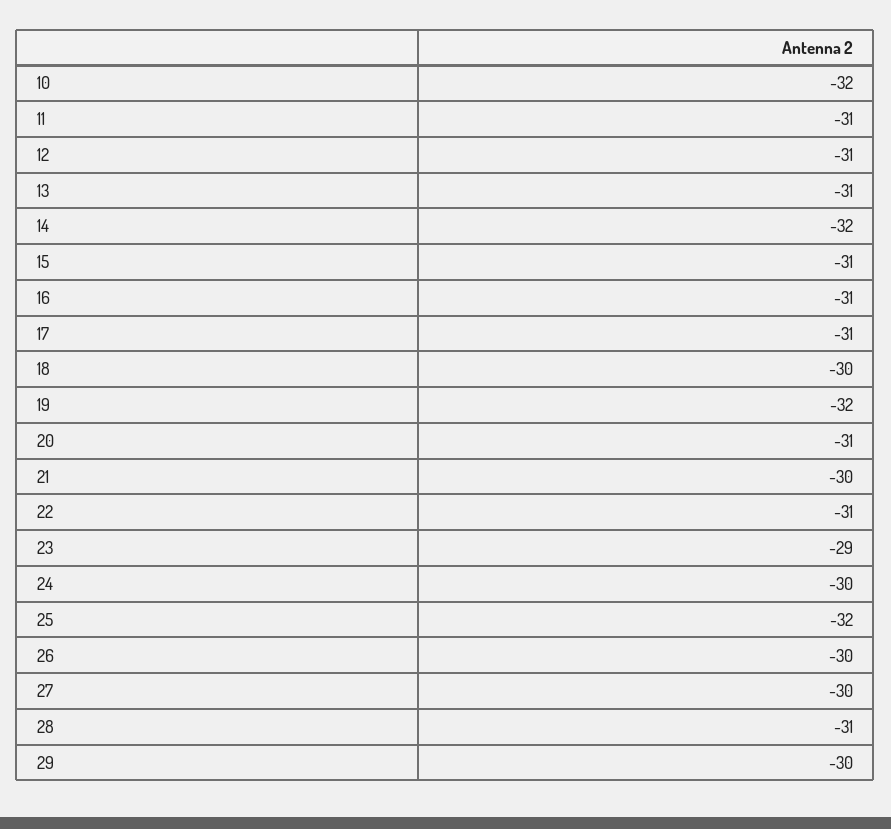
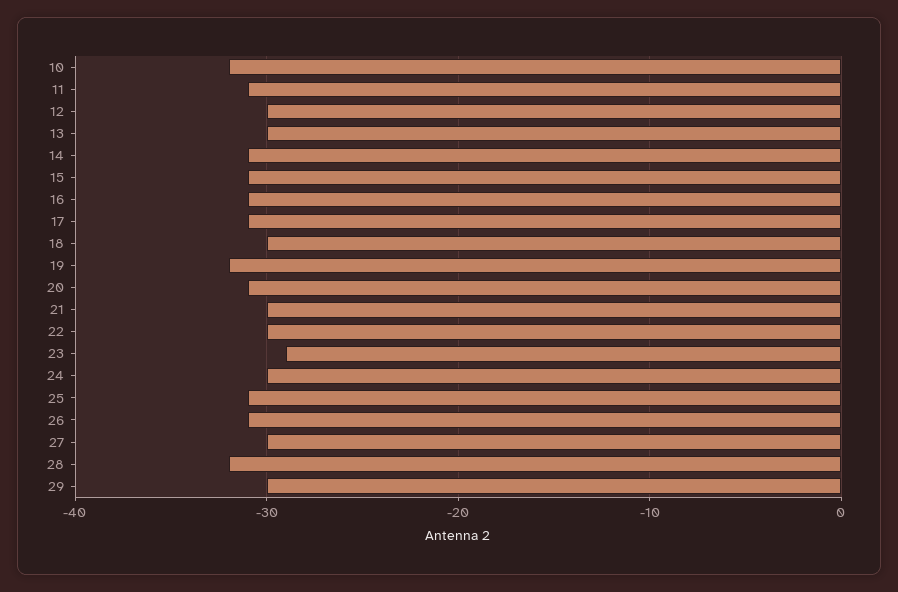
  {
    "10": -32,
    "11": -31,
-   "12": -31,
+   "12": -30,
-   "13": -31,
+   "13": -30,
-   "14": -32,
+   "14": -31,
    "15": -31,
    "16": -31,
    "17": -31,
    "18": -30,
    "19": -32,
    "20": -31,
    "21": -30,
-   "22": -31,
+   "22": -30,
    "23": -29,
    "24": -30,
-   "25": -32,
+   "25": -31,
-   "26": -30,
+   "26": -31,
    "27": -30,
-   "28": -31,
+   "28": -32,
    "29": -30
  }

